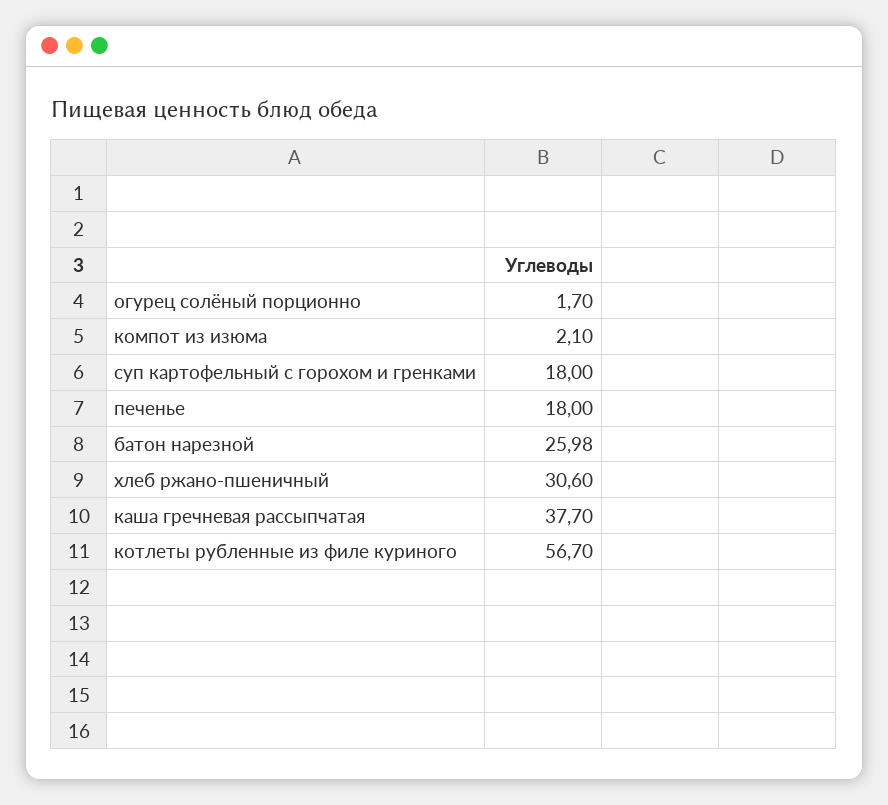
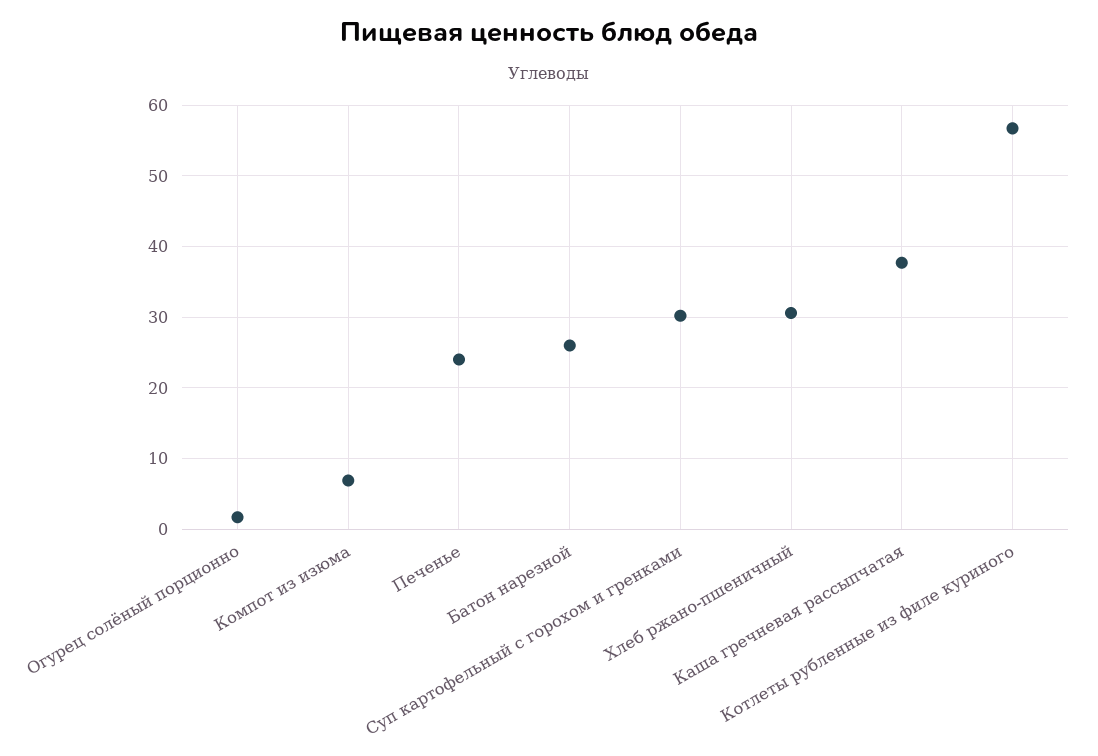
  {
    "огурец солёный порционно": 1.7,
-   "компот из изюма": 2.1,
+   "компот из изюма": 7,
-   "суп картофельный с горохом и гренками": 18,
+   "суп картофельный с горохом и гренками": 30,
-   "печенье": 18,
+   "печенье": 24,
    "батон нарезной": 25.98,
    "хлеб ржано-пшеничный": 30.6,
    "каша гречневая рассыпчатая": 37.7,
    "котлеты рубленные из филе куриного": 56.7
  }

